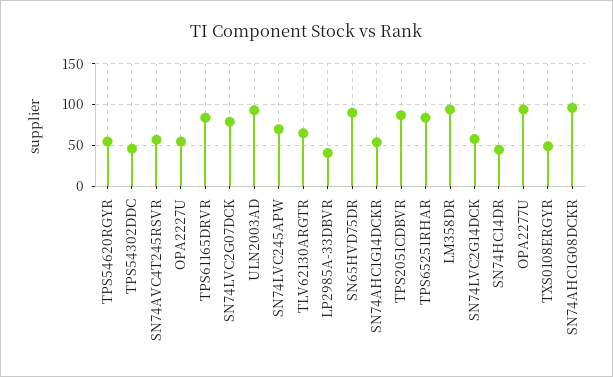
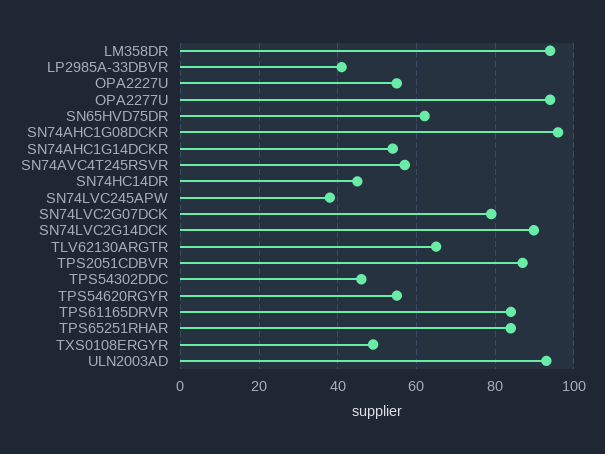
  {
    "TPS54620RGYR": 56,
    "TPS54302DDC": 46,
    "SN74AVC4T245RSVR": 58,
    "OPA2227U": 56,
    "TPS61165DRVR": 84,
    "SN74LVC2G07DCK": 80,
    "ULN2003AD": 94,
-   "SN74LVC245APW": 70,
+   "SN74LVC245APW": 38,
    "TLV62130ARGTR": 66,
    "LP2985A-33DBVR": 42,
-   "SN65HVD75DR": 90,
+   "SN65HVD75DR": 62,
    "SN74AHC1G14DCKR": 54,
    "TPS2051CDBVR": 88,
    "TPS65251RHAR": 84,
    "LM358DR": 94,
-   "SN74LVC2G14DCK": 60,
+   "SN74LVC2G14DCK": 90,
    "SN74HC14DR": 46,
    "OPA2277U": 94,
    "TXS0108ERGYR": 50,
    "SN74AHC1G08DCKR": 96
  }

